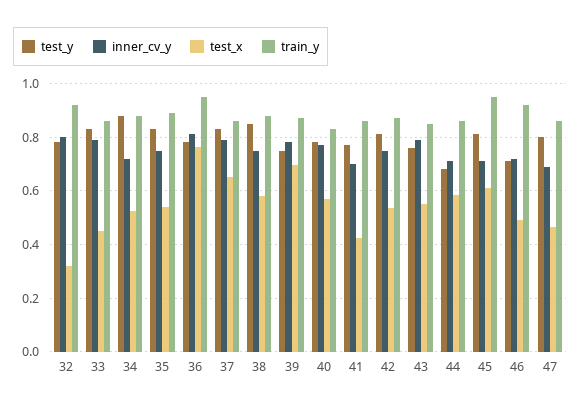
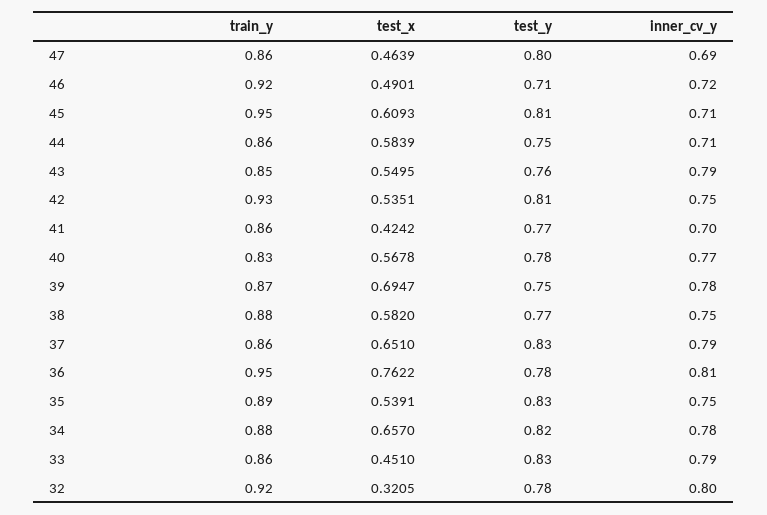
  {
    "test_y": {
      "32": 0.78,
      "33": 0.83,
-     "34": 0.875,
+     "34": 0.82,
      "35": 0.83,
      "36": 0.78,
      "37": 0.83,
-     "38": 0.85,
+     "38": 0.77,
      "39": 0.75,
      "40": 0.78,
      "41": 0.77,
      "42": 0.81,
      "43": 0.76,
-     "44": 0.675,
+     "44": 0.75,
      "45": 0.81,
      "46": 0.71,
      "47": 0.8
    },
    "inner_cv_y": {
      "32": 0.8,
      "33": 0.79,
-     "34": 0.725,
+     "34": 0.78,
      "35": 0.75,
      "36": 0.81,
      "37": 0.79,
      "38": 0.75,
      "39": 0.78,
      "40": 0.77,
      "41": 0.7,
      "42": 0.75,
      "43": 0.79,
      "44": 0.71,
      "45": 0.71,
      "46": 0.72,
      "47": 0.69
    },
    "test_x": {
      "32": 0.3205,
      "33": 0.451,
-     "34": 0.525,
+     "34": 0.657,
      "35": 0.5391,
      "36": 0.7622,
      "37": 0.651,
      "38": 0.582,
      "39": 0.6947,
      "40": 0.5678,
      "41": 0.4242,
      "42": 0.5351,
      "43": 0.5495,
      "44": 0.5839,
      "45": 0.6093,
      "46": 0.4901,
      "47": 0.4639
    },
    "train_y": {
      "32": 0.92,
      "33": 0.86,
      "34": 0.88,
      "35": 0.89,
      "36": 0.95,
      "37": 0.86,
      "38": 0.88,
      "39": 0.87,
      "40": 0.83,
      "41": 0.86,
-     "42": 0.875,
+     "42": 0.93,
      "43": 0.85,
      "44": 0.86,
      "45": 0.95,
      "46": 0.92,
      "47": 0.86
    }
  }

